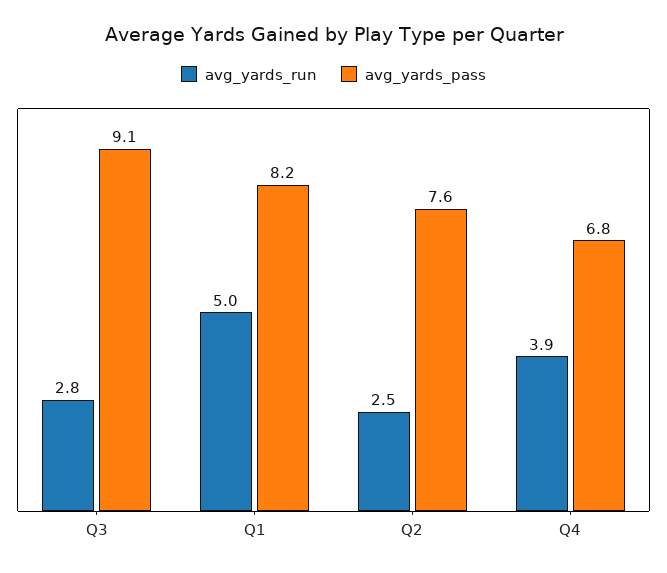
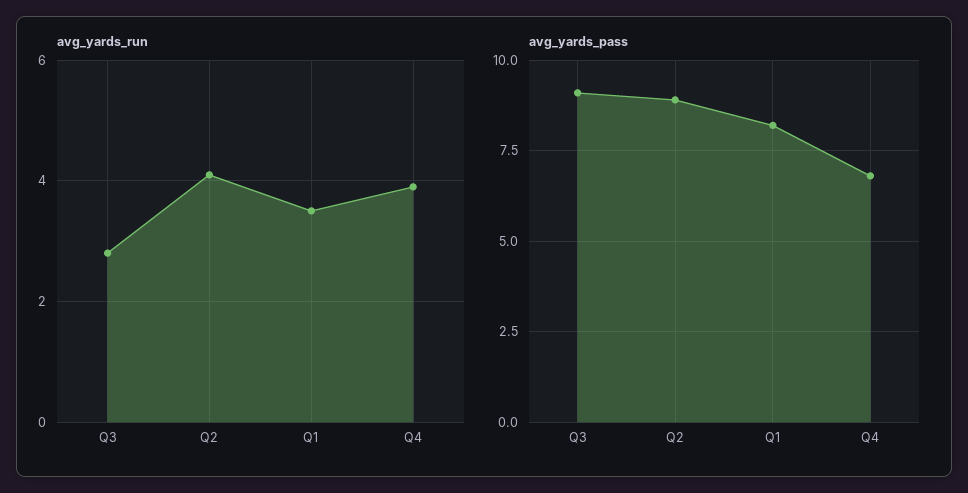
  {
    "avg_yards_run": {
      "Q3": 2.8,
-     "Q1": 5,
+     "Q1": 3.5,
-     "Q2": 2.5,
+     "Q2": 4,
      "Q4": 3.9
    },
    "avg_yards_pass": {
      "Q3": 9.1,
      "Q1": 8.2,
-     "Q2": 7.6,
+     "Q2": 9,
      "Q4": 6.8
    }
  }

